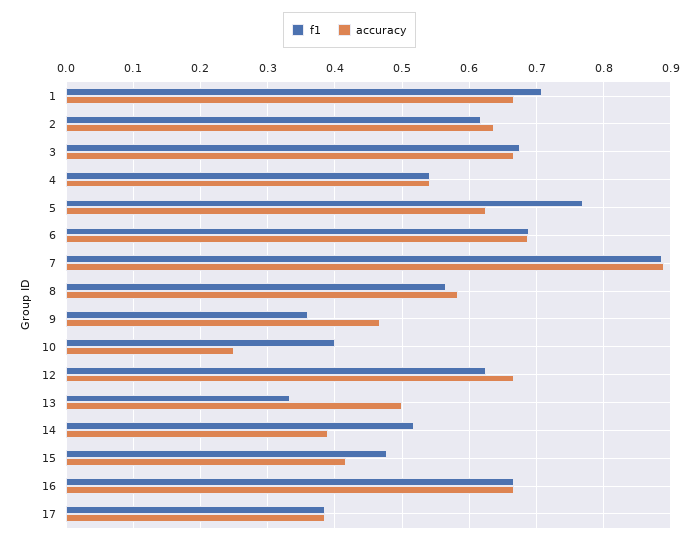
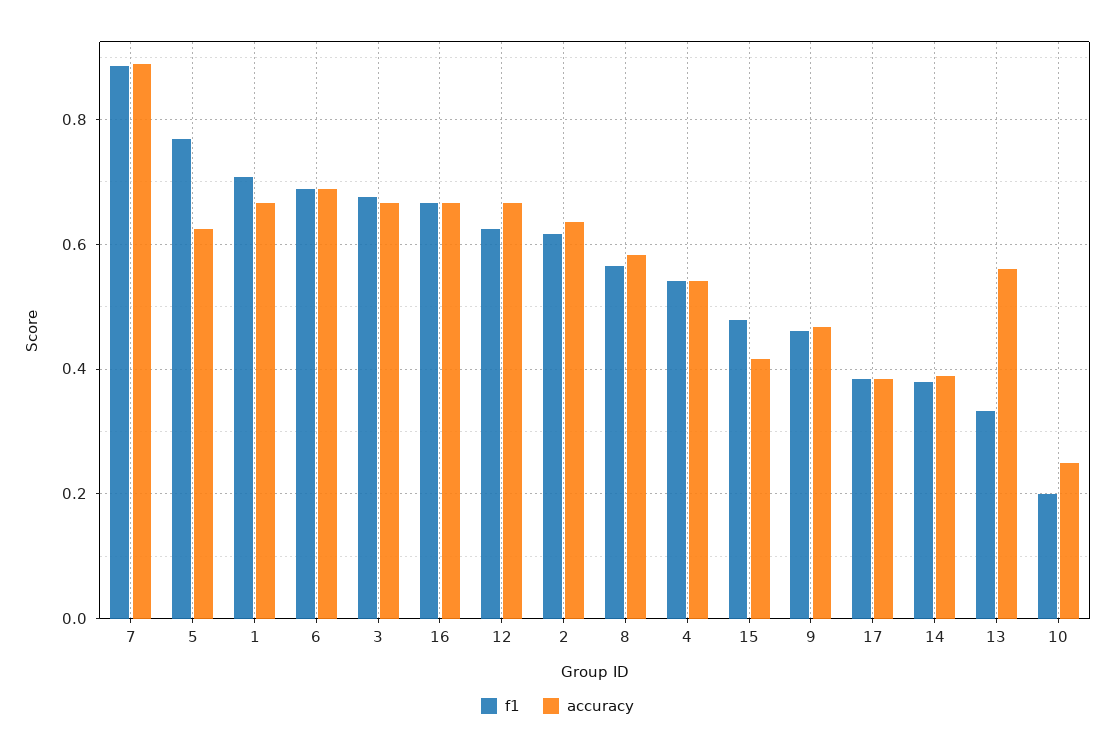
  {
    "f1": {
      "1": 0.71,
      "2": 0.62,
      "3": 0.68,
      "4": 0.54,
      "5": 0.77,
      "6": 0.69,
      "7": 0.89,
      "8": 0.57,
-     "9": 0.36,
+     "9": 0.46,
-     "10": 0.4,
+     "10": 0.2,
      "12": 0.63,
      "13": 0.33,
-     "14": 0.52,
+     "14": 0.38,
      "15": 0.48,
      "16": 0.67,
      "17": 0.39
    },
    "accuracy": {
      "1": 0.67,
      "2": 0.64,
      "3": 0.67,
      "4": 0.54,
      "5": 0.63,
      "6": 0.69,
      "7": 0.89,
      "8": 0.58,
      "9": 0.47,
      "10": 0.25,
      "12": 0.67,
-     "13": 0.5,
+     "13": 0.56,
      "14": 0.39,
      "15": 0.42,
      "16": 0.67,
      "17": 0.39
    }
  }

